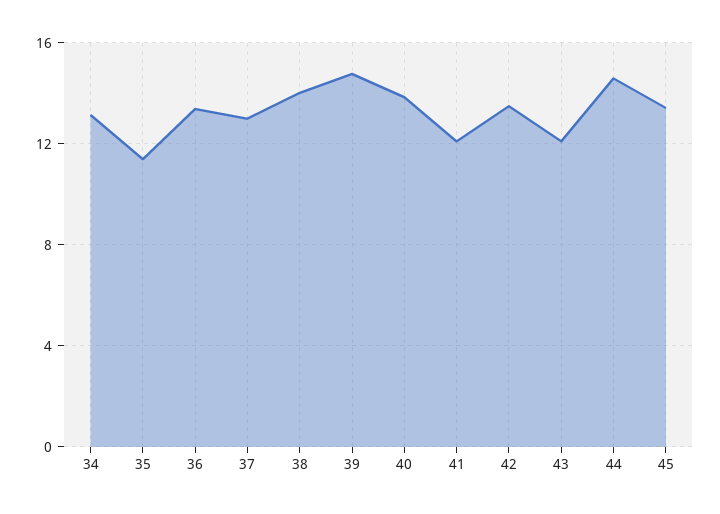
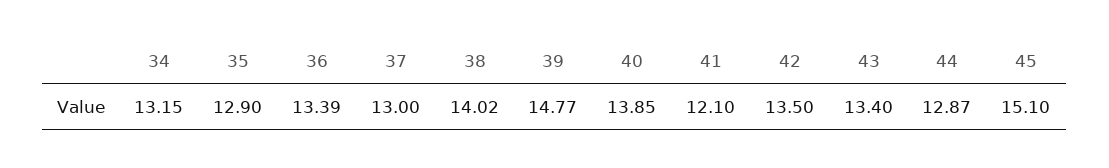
  {
    "34": 13.15,
-   "35": 11.5,
+   "35": 12.9,
    "36": 13.39,
    "37": 13,
    "38": 14.02,
    "39": 14.77,
    "40": 13.85,
    "41": 12.1,
    "42": 13.5,
-   "43": 12,
+   "43": 13.4,
-   "44": 14.5,
+   "44": 12.87,
-   "45": 13.5
+   "45": 15.1
  }

